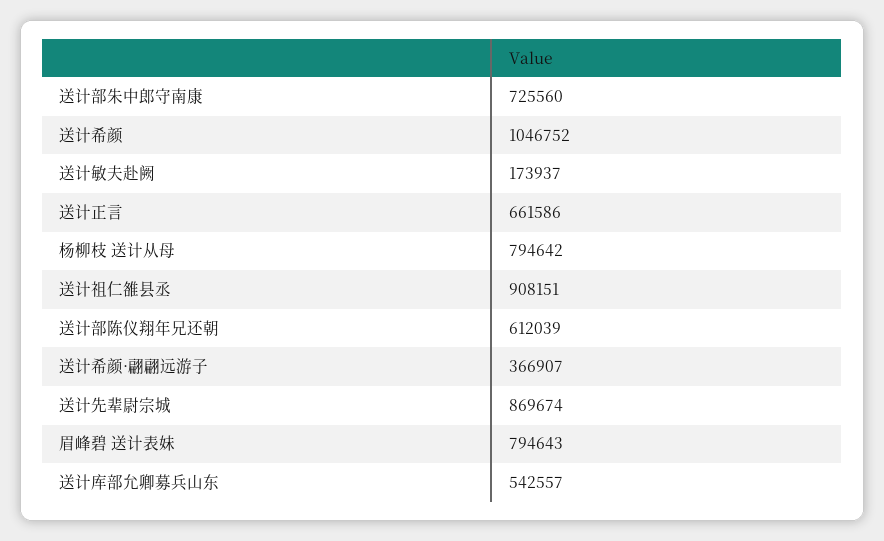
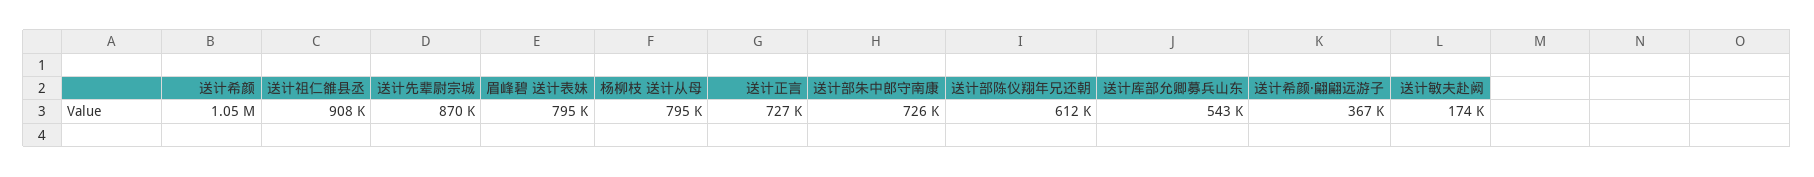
  {
    "送计部朱中郎守南康": 725560,
    "送计希颜": 1046752,
    "送计敏夫赴阙": 173937,
-   "送计正言": 661586,
+   "送计正言": 727000,
    "杨柳枝 送计从母": 794642,
    "送计祖仁雒县丞": 908151,
    "送计部陈仪翔年兄还朝": 612039,
    "送计希颜·翩翩远游子": 366907,
    "送计先辈尉宗城": 869674,
    "眉峰碧 送计表妹": 794643,
    "送计库部允卿募兵山东": 542557
  }

